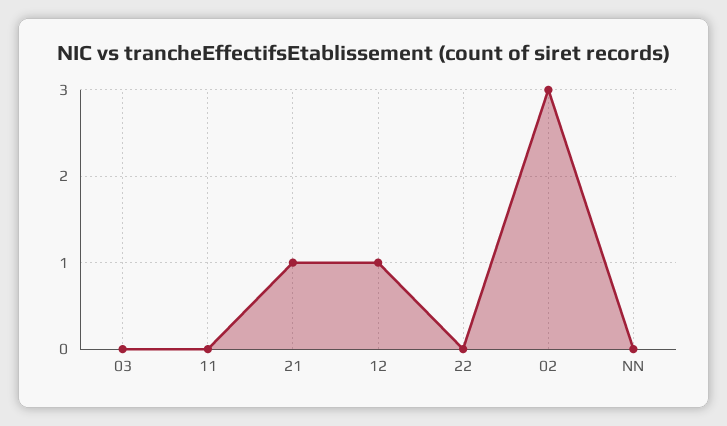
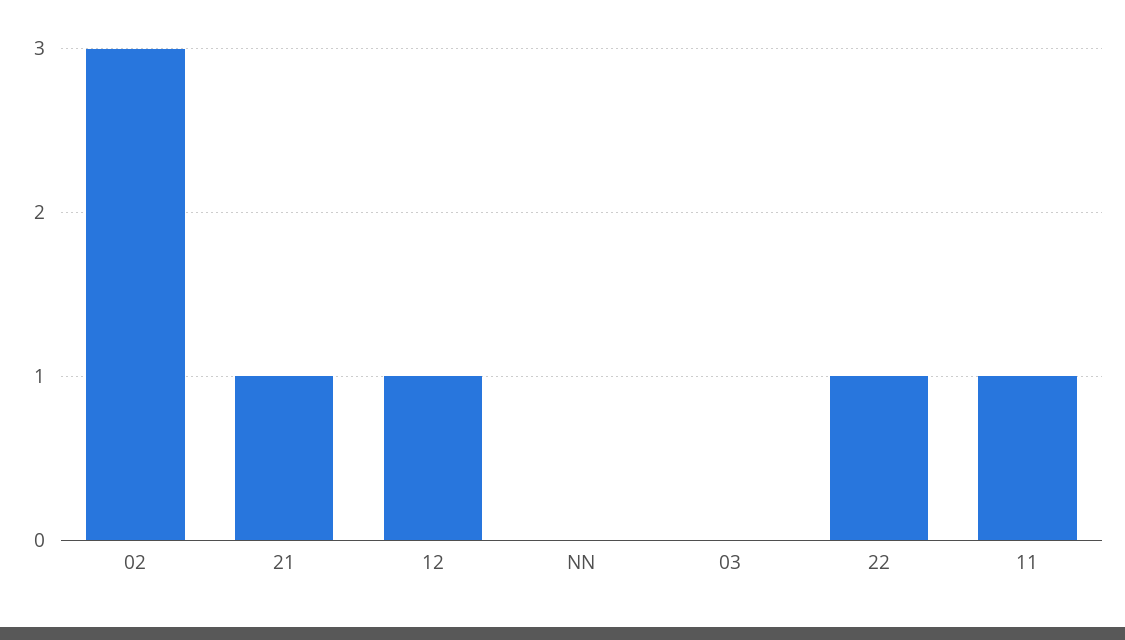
  {
    "03": 0,
-   "11": 0,
+   "11": 1,
    "21": 1,
    "12": 1,
-   "22": 0,
+   "22": 1,
    "02": 3,
    "NN": 0
  }

